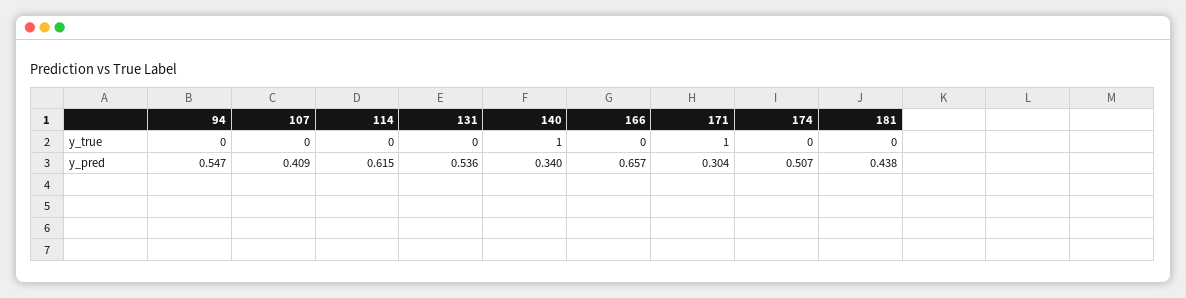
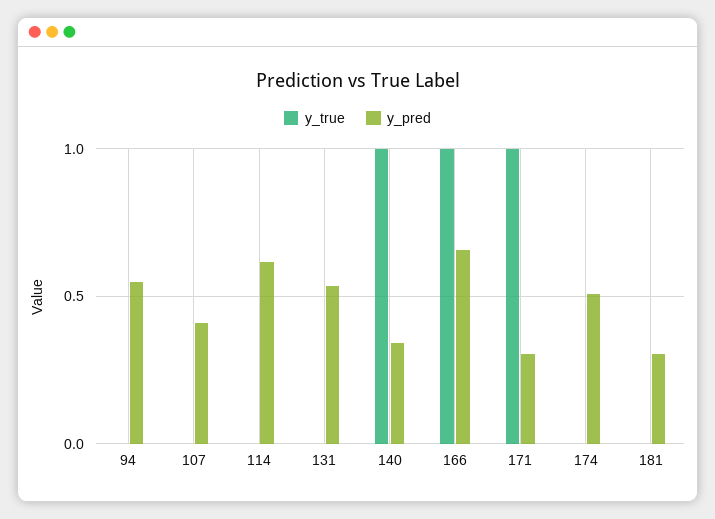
  {
    "y_true": {
      "94": 0,
      "107": 0,
      "114": 0,
      "131": 0,
      "140": 1,
-     "166": 0,
+     "166": 1,
      "171": 1,
      "174": 0,
      "181": 0
    },
    "y_pred": {
      "94": 0.547,
      "107": 0.409,
      "114": 0.615,
      "131": 0.536,
      "140": 0.34,
      "166": 0.657,
      "171": 0.304,
      "174": 0.507,
-     "181": 0.438
+     "181": 0.3
    }
  }

